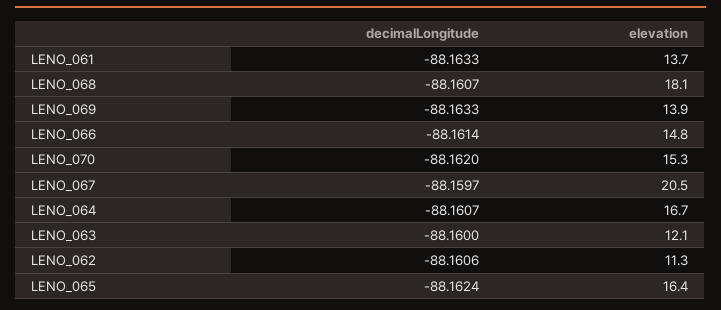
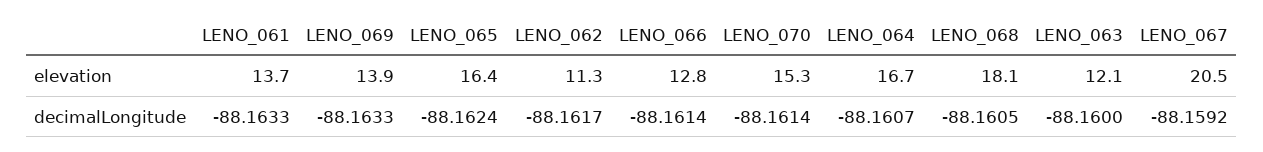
  {
    "decimalLongitude": {
      "LENO_061": -88.1633,
-     "LENO_068": -88.1607,
+     "LENO_068": -88.1605,
      "LENO_069": -88.1633,
      "LENO_066": -88.1614,
-     "LENO_070": -88.162,
+     "LENO_070": -88.1614,
-     "LENO_067": -88.1597,
+     "LENO_067": -88.1592,
      "LENO_064": -88.1607,
      "LENO_063": -88.16,
-     "LENO_062": -88.1606,
+     "LENO_062": -88.1617,
      "LENO_065": -88.1624
    },
    "elevation": {
      "LENO_061": 13.7,
      "LENO_068": 18.1,
      "LENO_069": 13.9,
-     "LENO_066": 14.8,
+     "LENO_066": 12.8,
      "LENO_070": 15.3,
      "LENO_067": 20.5,
      "LENO_064": 16.7,
      "LENO_063": 12.1,
      "LENO_062": 11.3,
      "LENO_065": 16.4
    }
  }

